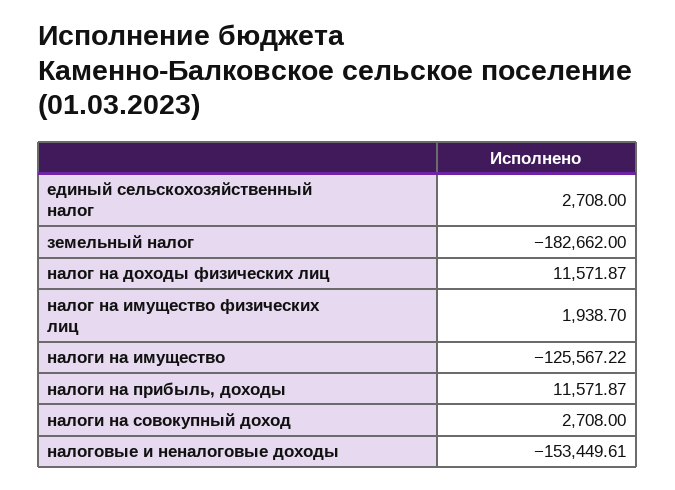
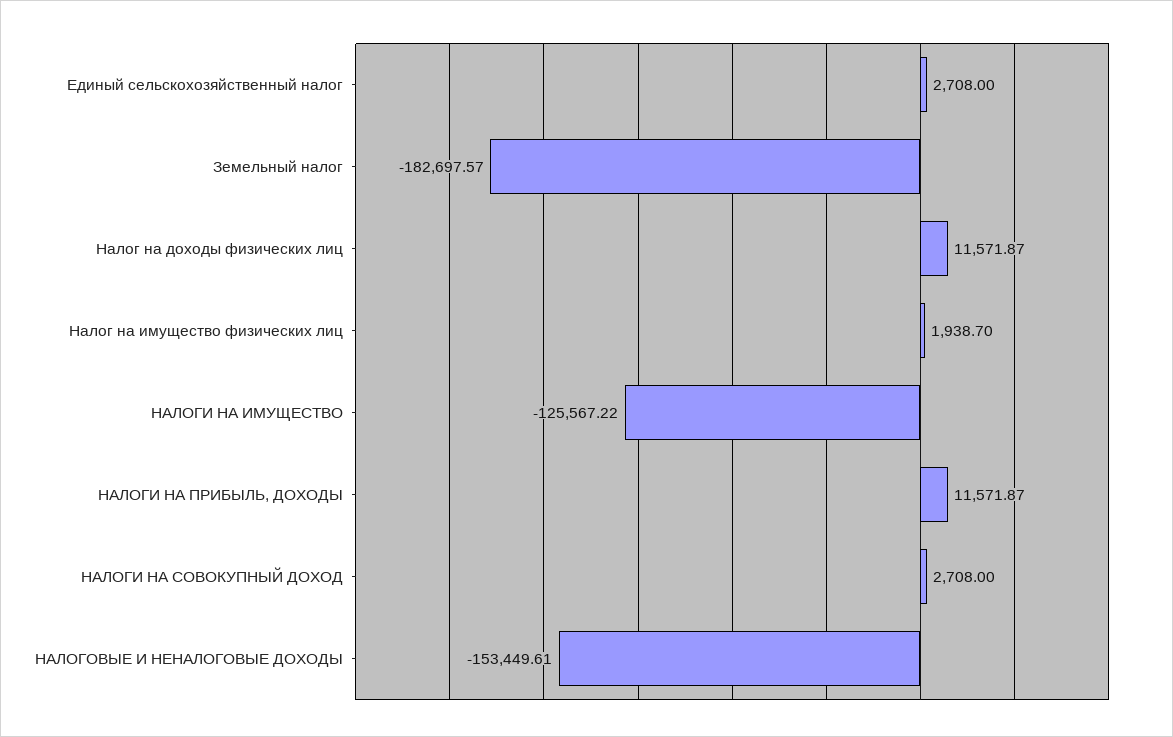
  {
    "единый сельскохозяйственный налог": 2708,
-   "земельный налог": -182662,
+   "земельный налог": -182697.57,
    "налог на доходы физических лиц": 11571.87,
    "налог на имущество физических лиц": 1938.7,
    "налоги на имущество": -125567.22,
    "налоги на прибыль, доходы": 11571.87,
    "налоги на совокупный доход": 2708,
    "налоговые и неналоговые доходы": -153449.61
  }

